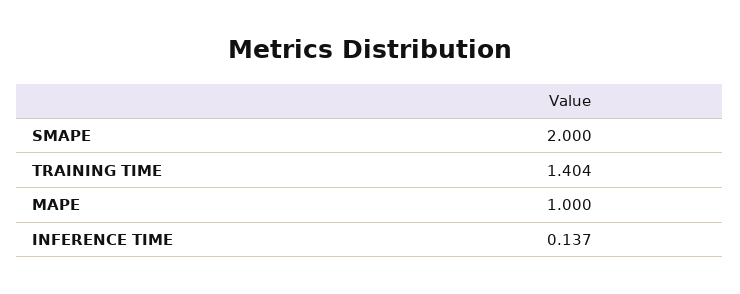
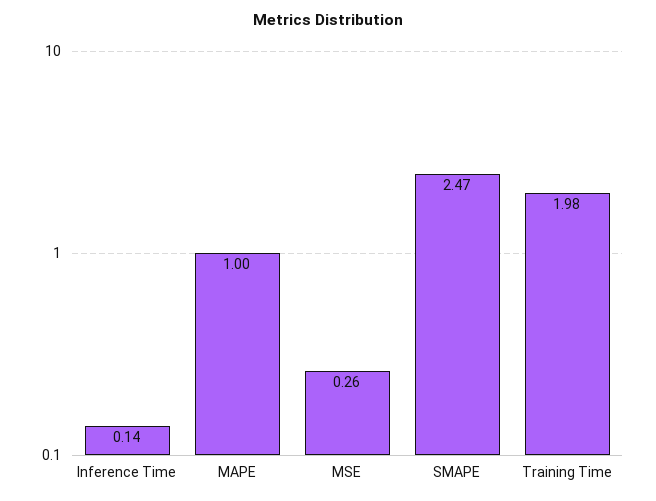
  {
-   "SMAPE": 2,
+   "SMAPE": 2.47,
-   "TRAINING TIME": 1.404,
+   "TRAINING TIME": 1.98,
    "MAPE": 1,
-   "INFERENCE TIME": 0.137
+   "INFERENCE TIME": 0.137,
+   "MSE": 0.26
  }

